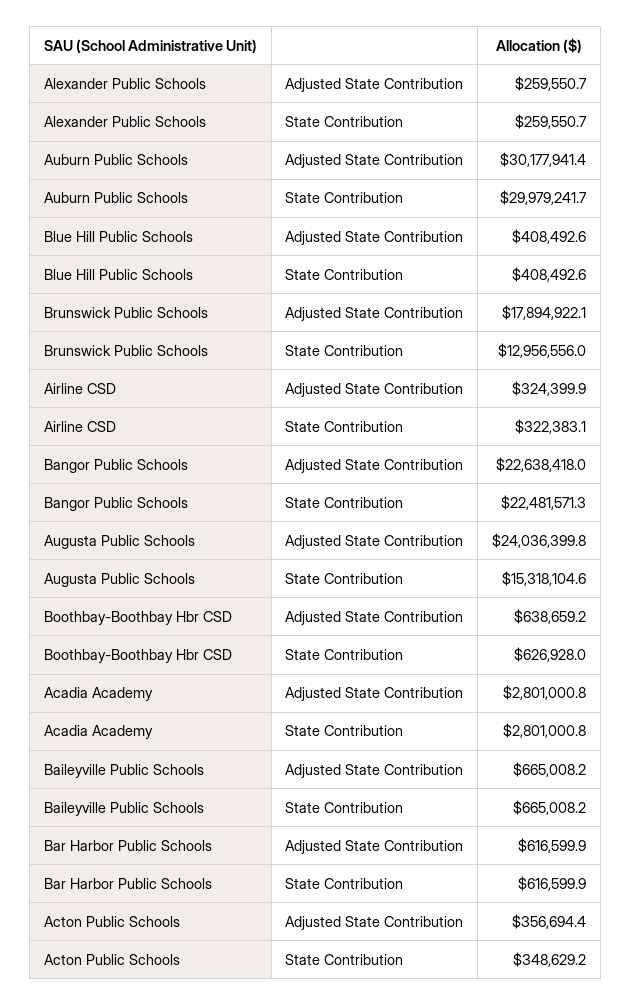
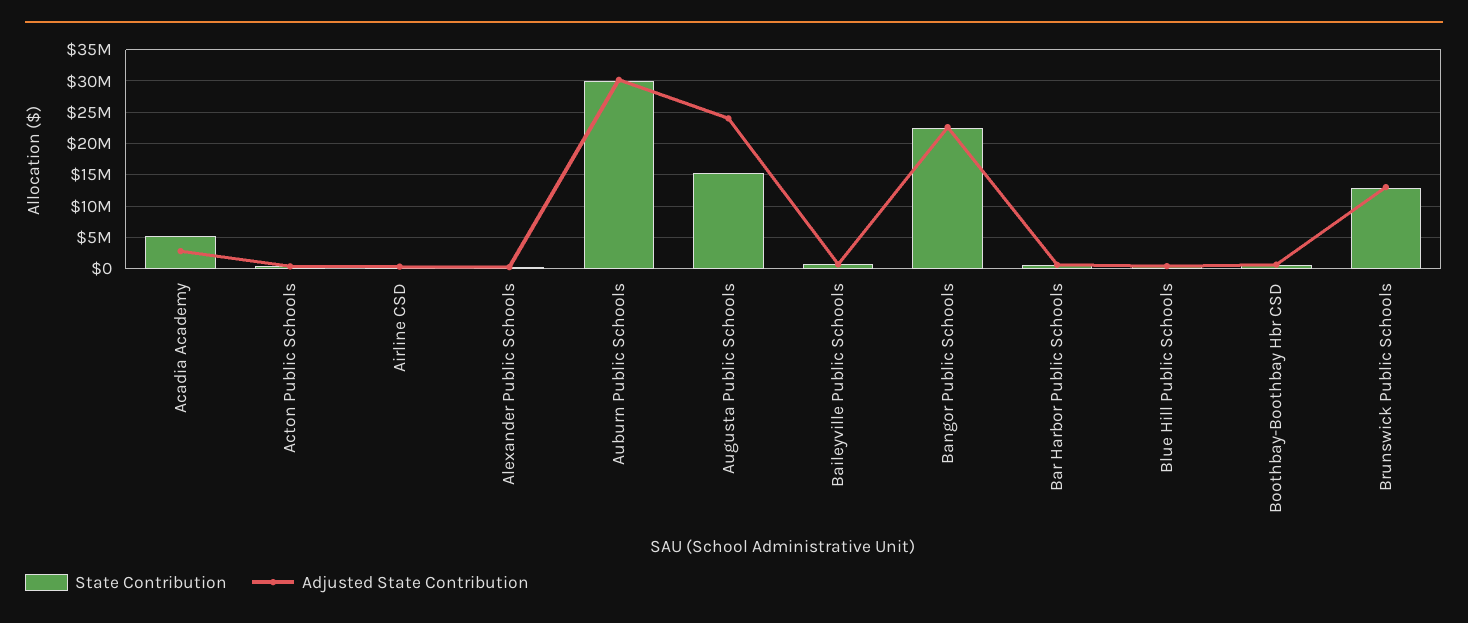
  {
    "Adjusted State Contribution": {
      "Alexander Public Schools": 259550.7,
      "Auburn Public Schools": 30177941.4,
      "Blue Hill Public Schools": 408492.6,
-     "Brunswick Public Schools": 17894922.1,
+     "Brunswick Public Schools": 13000000,
      "Airline CSD": 324399.9,
      "Bangor Public Schools": 22638418,
      "Augusta Public Schools": 24036399.8,
      "Boothbay-Boothbay Hbr CSD": 638659.2,
      "Acadia Academy": 2801000.8,
      "Baileyville Public Schools": 665008.2,
      "Bar Harbor Public Schools": 616599.9,
      "Acton Public Schools": 356694.4
    },
    "State Contribution": {
      "Alexander Public Schools": 259550.7,
      "Auburn Public Schools": 29979241.7,
      "Blue Hill Public Schools": 408492.6,
      "Brunswick Public Schools": 12956556,
      "Airline CSD": 322383.1,
      "Bangor Public Schools": 22481571.3,
      "Augusta Public Schools": 15318104.6,
      "Boothbay-Boothbay Hbr CSD": 626928,
-     "Acadia Academy": 2801000.8,
+     "Acadia Academy": 5000000,
      "Baileyville Public Schools": 665008.2,
      "Bar Harbor Public Schools": 616599.9,
      "Acton Public Schools": 348629.2
    }
  }

